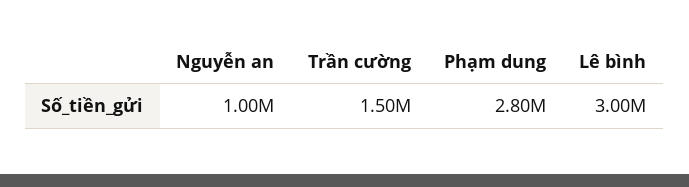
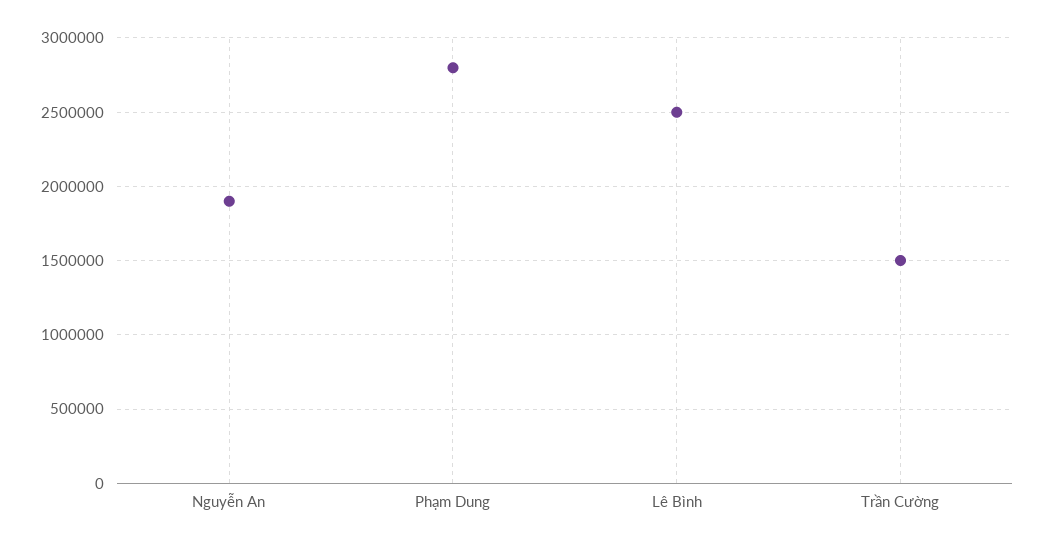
  {
-   "Nguyễn an": 1000000,
+   "Nguyễn an": 1900000,
    "Trần cường": 1500000,
    "Phạm dung": 2800000,
-   "Lê bình": 3000000
+   "Lê bình": 2500000
  }

